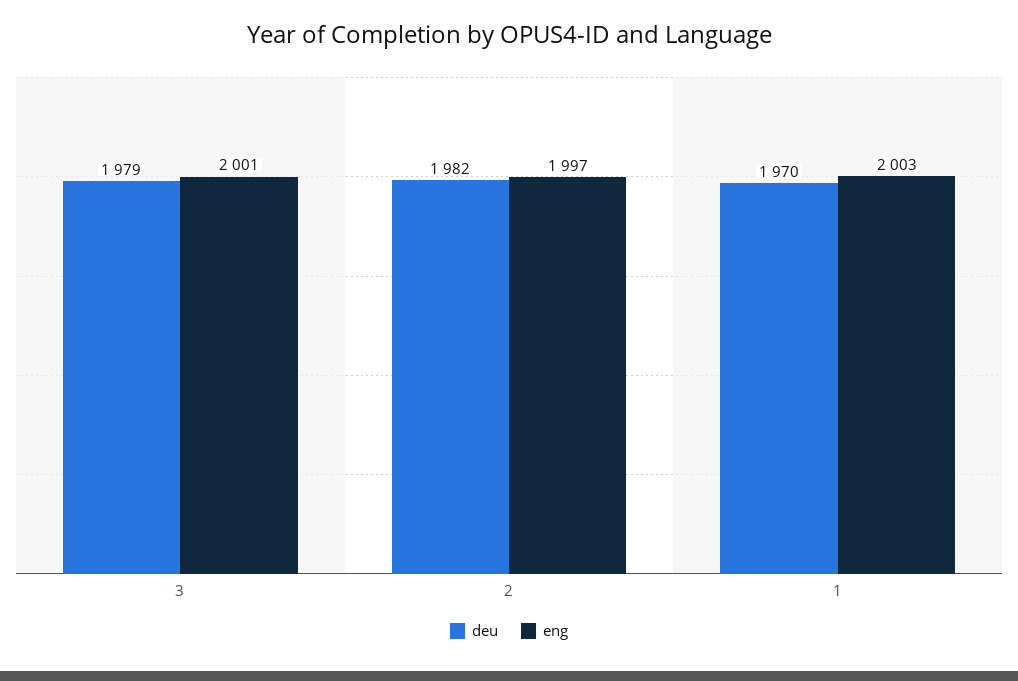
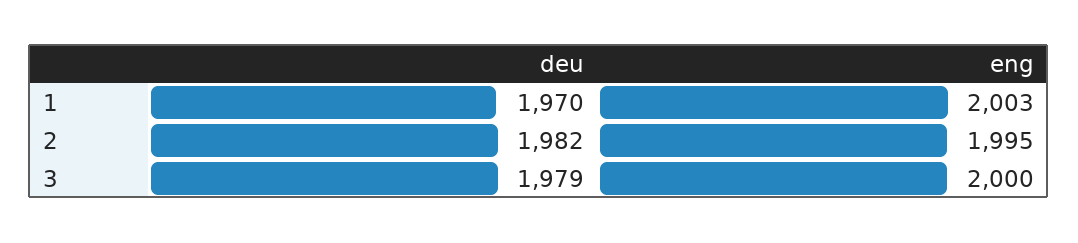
  {
    "deu": {
      "3": 1979,
      "2": 1982,
      "1": 1970
    },
    "eng": {
-     "3": 2001,
+     "3": 2000,
-     "2": 1997,
+     "2": 1995,
      "1": 2003
    }
  }

